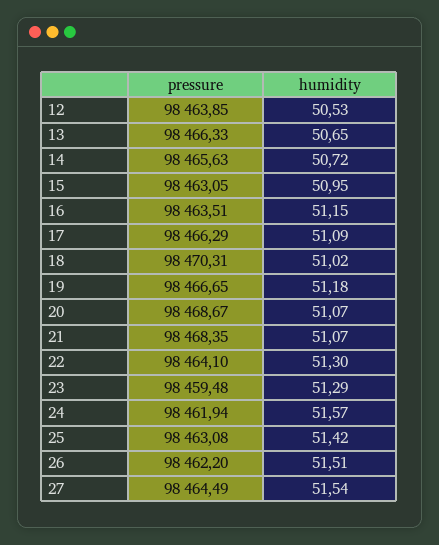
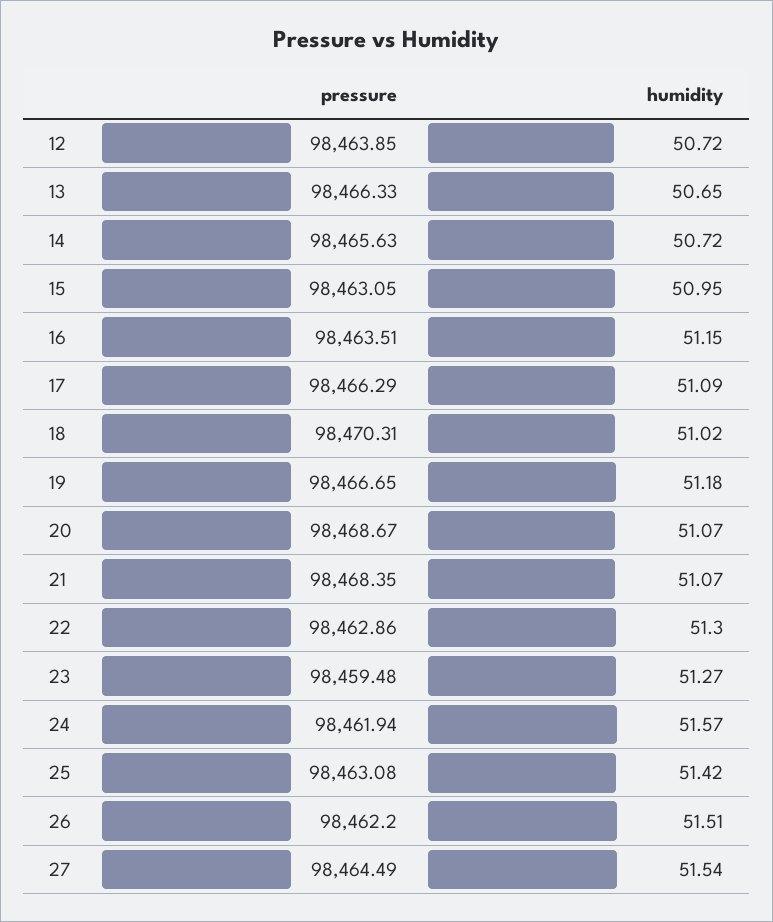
  {
    "pressure": {
      "12": 98463.85,
      "13": 98466.33,
      "14": 98465.63,
      "15": 98463.05,
      "16": 98463.51,
      "17": 98466.29,
      "18": 98470.31,
      "19": 98466.65,
      "20": 98468.67,
      "21": 98468.35,
-     "22": 98464.1,
+     "22": 98462.86,
      "23": 98459.48,
      "24": 98461.94,
      "25": 98463.08,
      "26": 98462.2,
      "27": 98464.49
    },
    "humidity": {
-     "12": 50.53,
+     "12": 50.72,
      "13": 50.65,
      "14": 50.72,
      "15": 50.95,
      "16": 51.15,
      "17": 51.09,
      "18": 51.02,
      "19": 51.18,
      "20": 51.07,
      "21": 51.07,
      "22": 51.3,
-     "23": 51.29,
+     "23": 51.27,
      "24": 51.57,
      "25": 51.42,
      "26": 51.51,
      "27": 51.54
    }
  }

